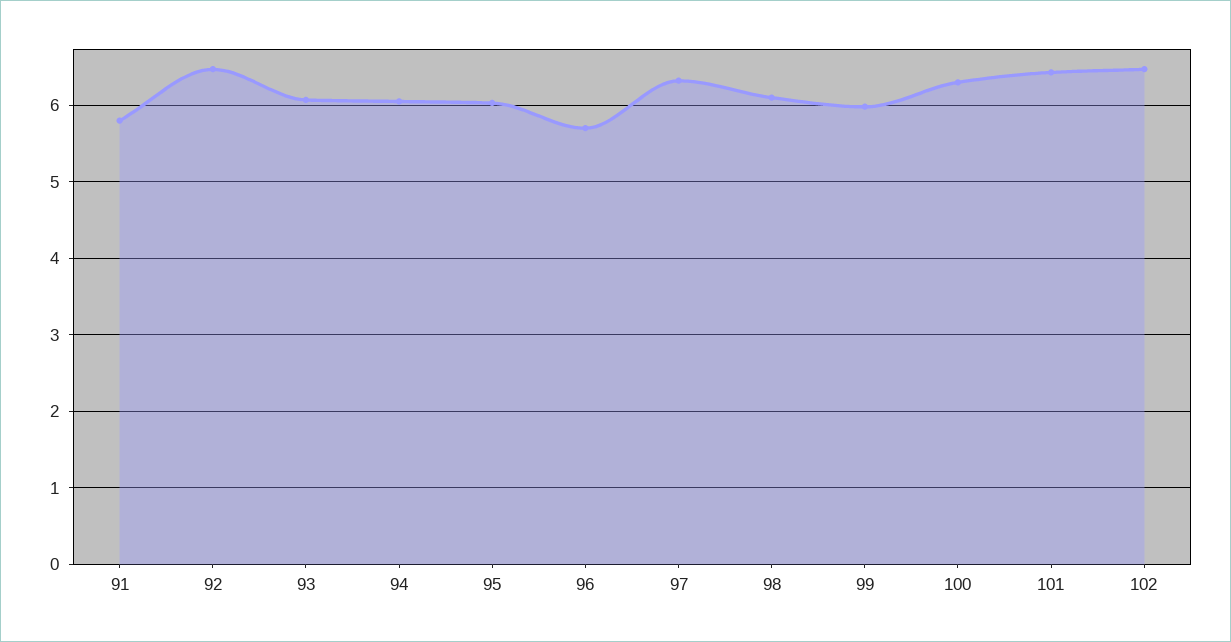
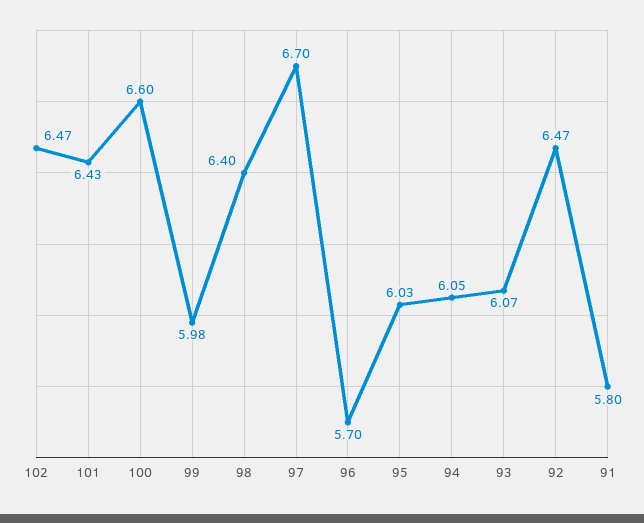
  {
    "91": 5.8,
    "92": 6.47,
    "93": 6.07,
    "94": 6.05,
    "95": 6.03,
    "96": 5.7,
-   "97": 6.3,
+   "97": 6.7,
-   "98": 6.1,
+   "98": 6.4,
    "99": 5.98,
-   "100": 6.3,
+   "100": 6.6,
    "101": 6.43,
    "102": 6.47
  }

